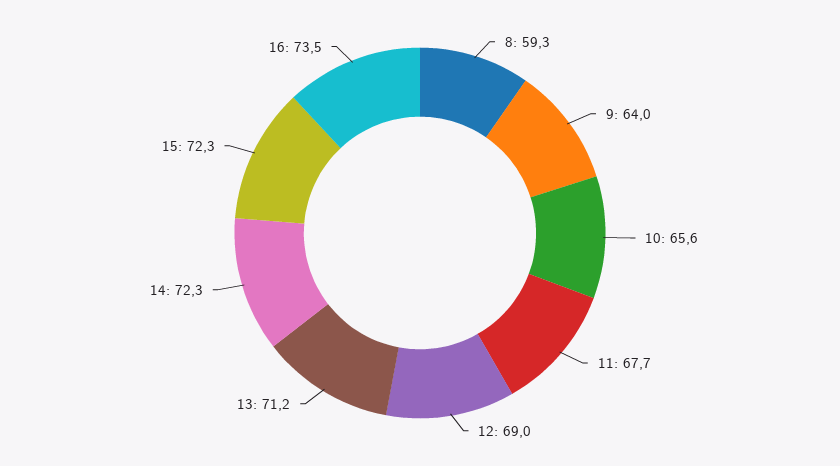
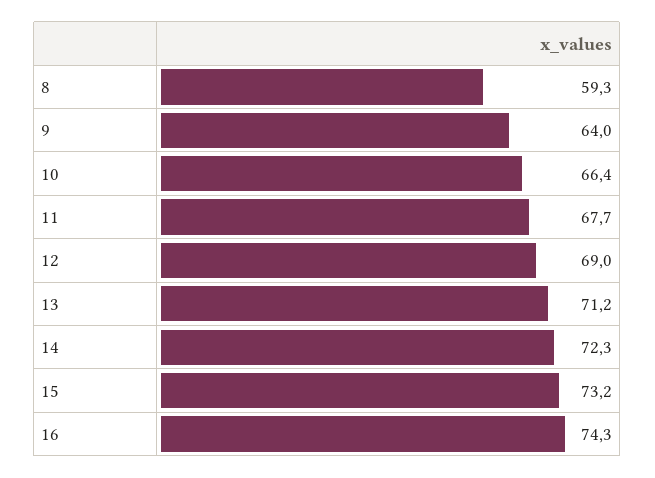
  {
    "8": 59.3,
    "9": 64,
-   "10": 65.6,
+   "10": 66.4,
    "11": 67.7,
    "12": 69,
    "13": 71.2,
    "14": 72.3,
-   "15": 72.3,
+   "15": 73.2,
-   "16": 73.5
+   "16": 74.3
  }

